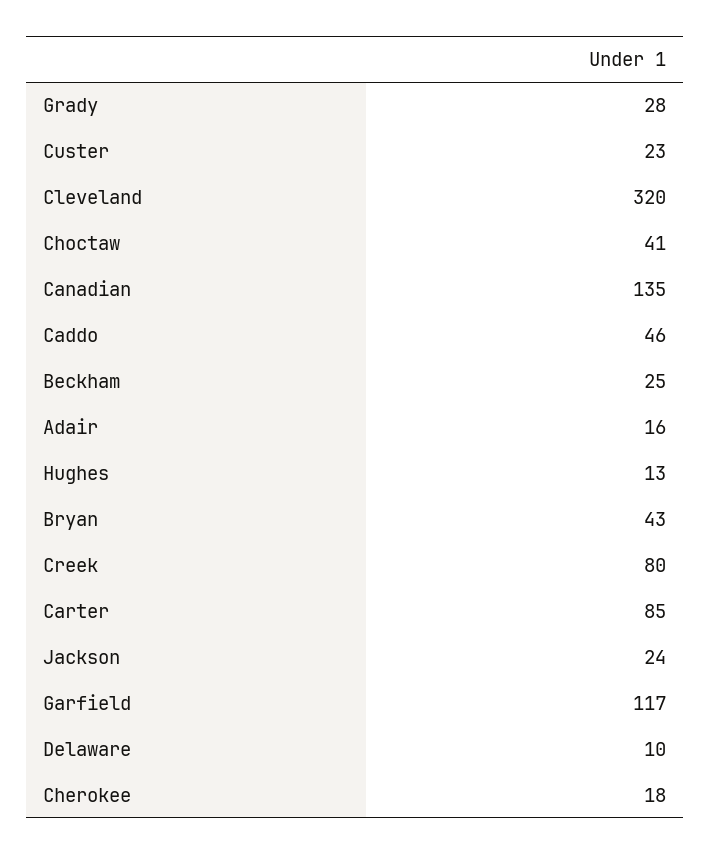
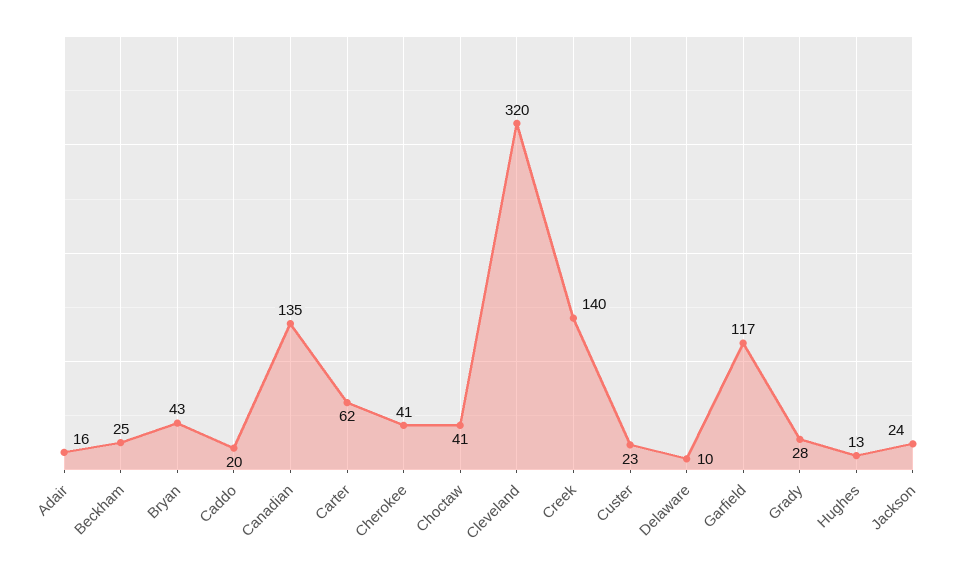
  {
    "Grady": 28,
    "Custer": 23,
    "Cleveland": 320,
    "Choctaw": 41,
    "Canadian": 135,
-   "Caddo": 46,
+   "Caddo": 20,
    "Beckham": 25,
    "Adair": 16,
    "Hughes": 13,
    "Bryan": 43,
-   "Creek": 80,
+   "Creek": 140,
-   "Carter": 85,
+   "Carter": 62,
    "Jackson": 24,
    "Garfield": 117,
    "Delaware": 10,
-   "Cherokee": 18
+   "Cherokee": 41
  }

